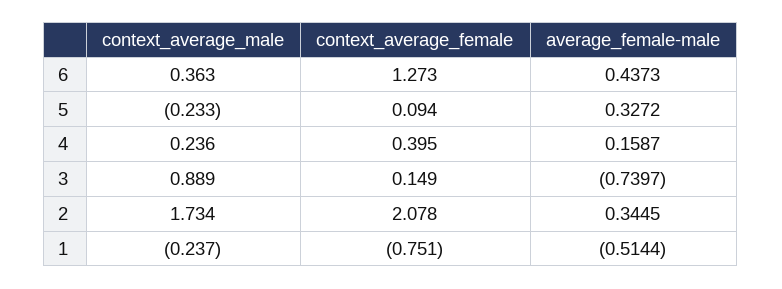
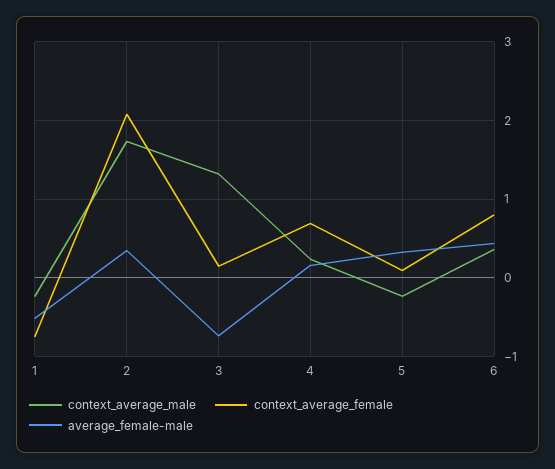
  {
    "context_average_male": {
      "6": 0.363,
      "5": -0.233,
      "4": 0.236,
-     "3": 0.889,
+     "3": 1.3,
      "2": 1.734,
      "1": -0.237
    },
    "context_average_female": {
-     "6": 1.273,
+     "6": 0.8,
      "5": 0.094,
-     "4": 0.395,
+     "4": 0.7,
      "3": 0.149,
      "2": 2.078,
      "1": -0.751
    },
    "average_female-male": {
      "6": 0.4373,
      "5": 0.3272,
      "4": 0.1587,
      "3": -0.7397,
      "2": 0.3445,
      "1": -0.5144
    }
  }

